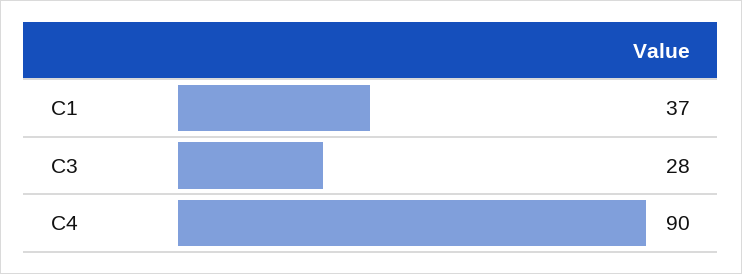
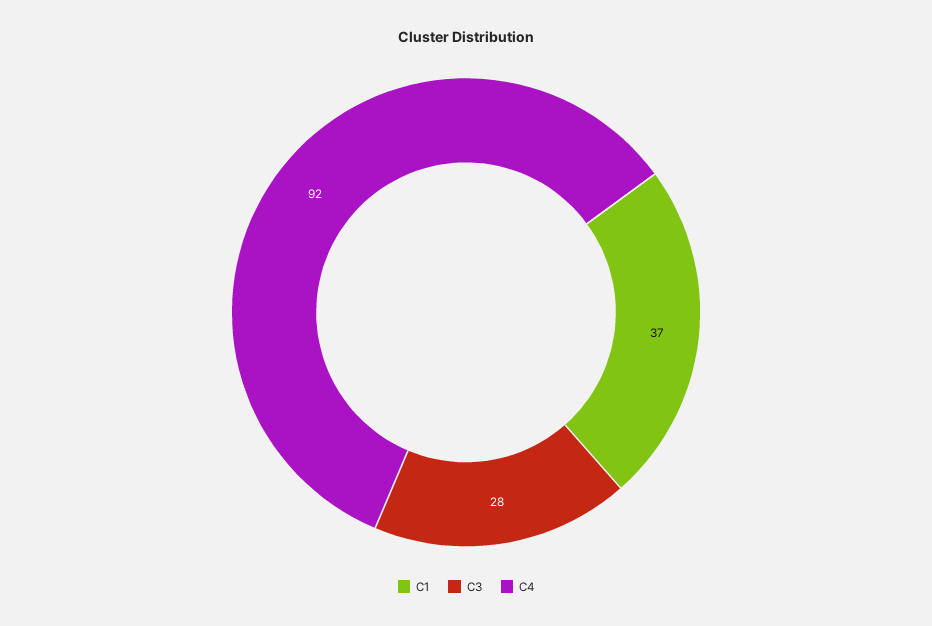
  {
    "C1": 37,
    "C3": 28,
-   "C4": 90
+   "C4": 92
  }

